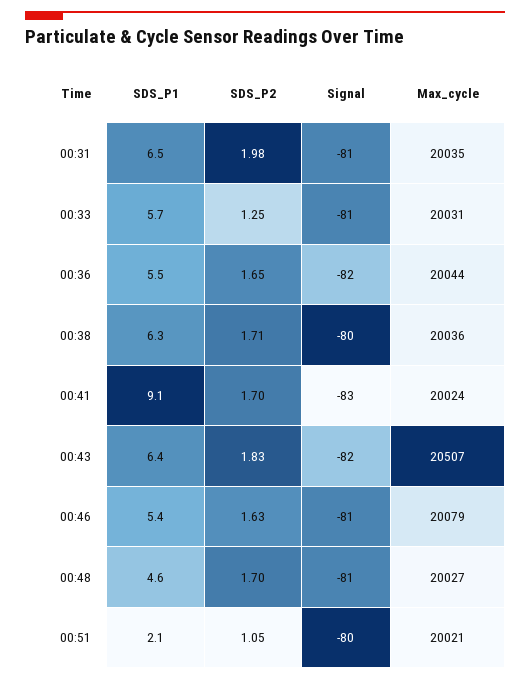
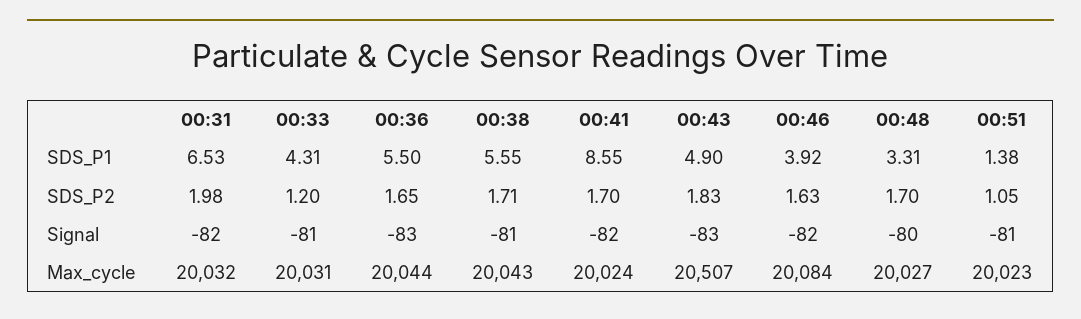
  {
    "SDS_P1": {
      "00:31": 6.53,
-     "00:33": 5.7,
+     "00:33": 4.31,
      "00:36": 5.5,
-     "00:38": 6.3,
+     "00:38": 5.55,
-     "00:41": 9.1,
+     "00:41": 8.55,
-     "00:43": 6.4,
+     "00:43": 4.9,
-     "00:46": 5.4,
+     "00:46": 3.92,
-     "00:48": 4.6,
+     "00:48": 3.31,
-     "00:51": 2.1
+     "00:51": 1.38
    },
    "SDS_P2": {
      "00:31": 1.98,
-     "00:33": 1.25,
+     "00:33": 1.2,
      "00:36": 1.65,
      "00:38": 1.71,
      "00:41": 1.7,
      "00:43": 1.83,
      "00:46": 1.63,
      "00:48": 1.7,
      "00:51": 1.05
    },
    "Signal": {
-     "00:31": -81,
+     "00:31": -82,
      "00:33": -81,
-     "00:36": -82,
+     "00:36": -83,
-     "00:38": -80,
+     "00:38": -81,
-     "00:41": -83,
+     "00:41": -82,
-     "00:43": -82,
+     "00:43": -83,
-     "00:46": -81,
+     "00:46": -82,
-     "00:48": -81,
+     "00:48": -80,
-     "00:51": -80
+     "00:51": -81
    },
    "Max_cycle": {
-     "00:31": 20035,
+     "00:31": 20032,
      "00:33": 20031,
      "00:36": 20044,
-     "00:38": 20036,
+     "00:38": 20043,
      "00:41": 20024,
      "00:43": 20507,
-     "00:46": 20079,
+     "00:46": 20084,
      "00:48": 20027,
-     "00:51": 20021
+     "00:51": 20023
    }
  }

